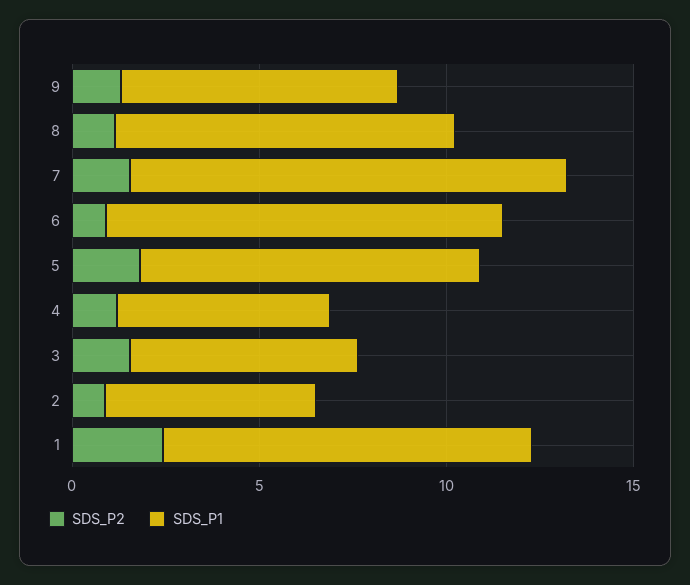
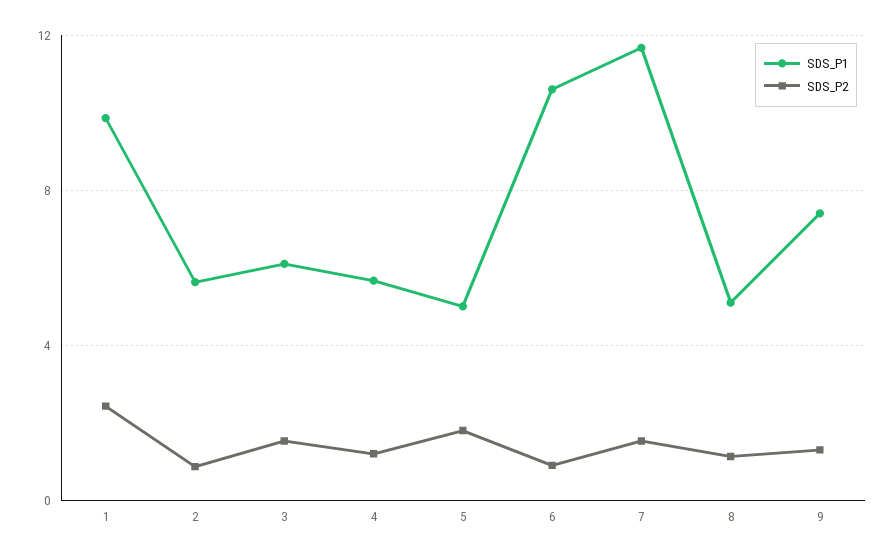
  {
    "SDS_P2": {
      "9": 1.5,
      "8": 1,
      "7": 1.5,
      "6": 1,
      "5": 2,
      "4": 1,
      "3": 1.5,
      "2": 1,
      "1": 2.5
    },
    "SDS_P1": {
      "9": 7.5,
-     "8": 9,
+     "8": 5,
      "7": 11.5,
      "6": 10.5,
-     "5": 9,
+     "5": 5,
      "4": 5.5,
      "3": 6,
      "2": 5.5,
      "1": 10
    }
  }

